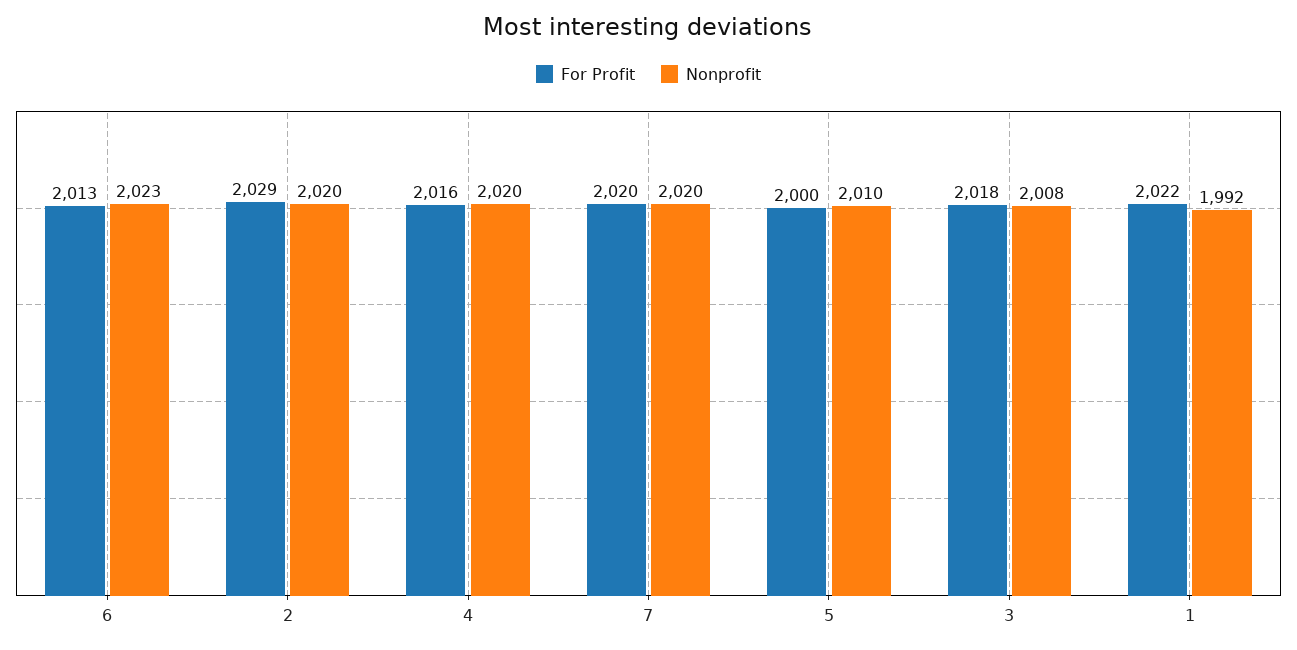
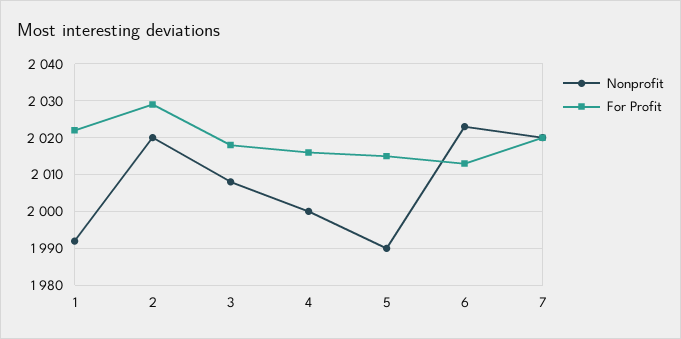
  {
    "For Profit": {
      "6": 2013,
      "2": 2029,
      "4": 2016,
      "7": 2020,
-     "5": 2000,
+     "5": 2015,
      "3": 2018,
      "1": 2022
    },
    "Nonprofit": {
      "6": 2023,
      "2": 2020,
-     "4": 2020,
+     "4": 2000,
      "7": 2020,
-     "5": 2010,
+     "5": 1990,
      "3": 2008,
      "1": 1992
    }
  }

